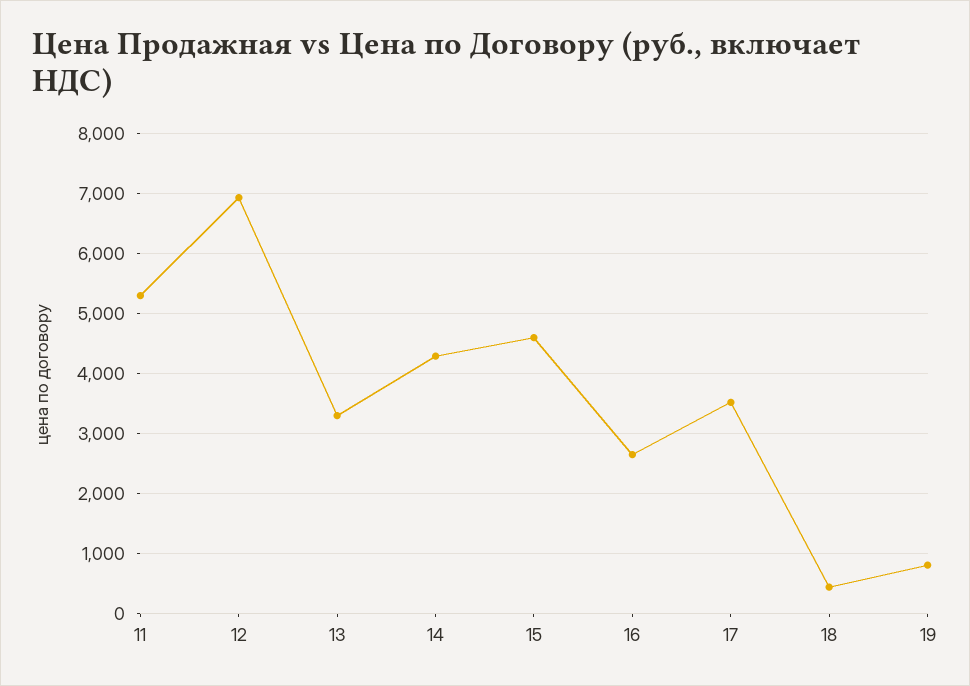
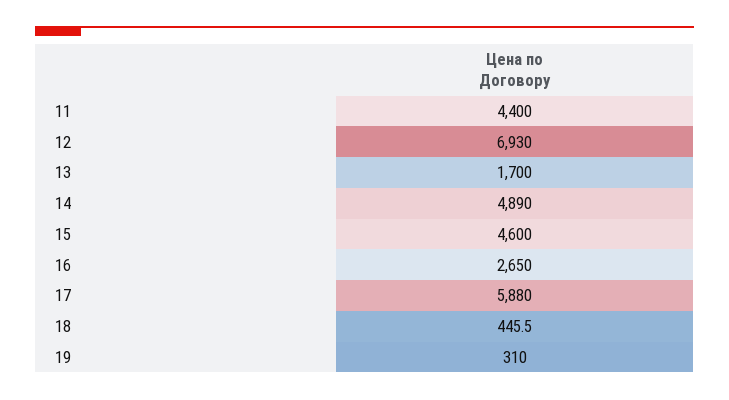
  {
-   "11": 5300,
+   "11": 4400,
    "12": 6930,
-   "13": 3300,
+   "13": 1700,
-   "14": 4300,
+   "14": 4890,
    "15": 4600,
    "16": 2650,
-   "17": 3500,
+   "17": 5880,
    "18": 445.5,
-   "19": 800
+   "19": 310
  }

